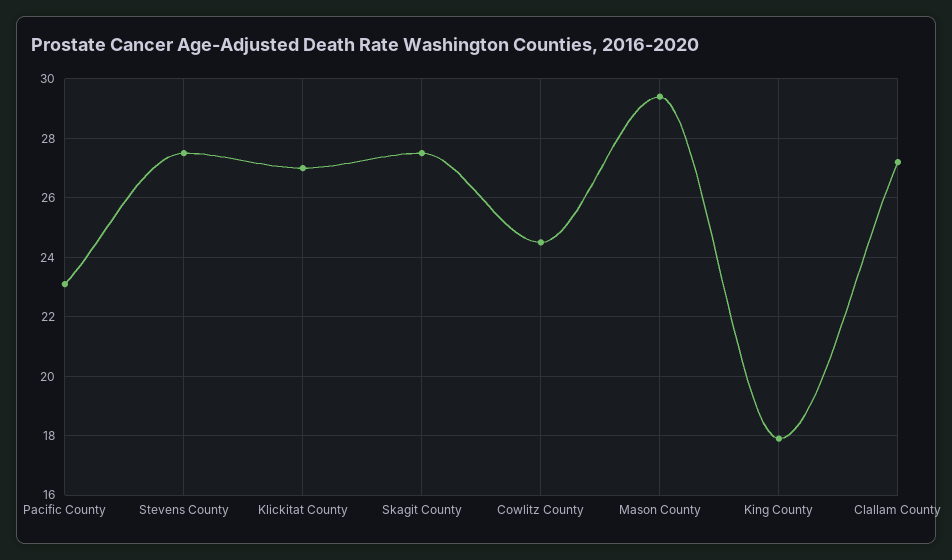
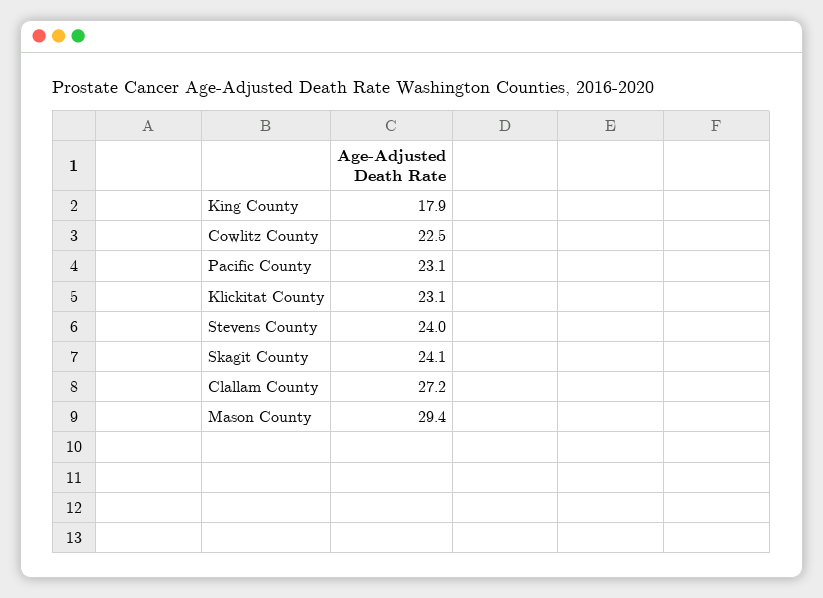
  {
    "Pacific County": 23.1,
-   "Stevens County": 27.5,
+   "Stevens County": 24,
-   "Klickitat County": 27,
+   "Klickitat County": 23.1,
-   "Skagit County": 27.5,
+   "Skagit County": 24.1,
-   "Cowlitz County": 24.5,
+   "Cowlitz County": 22.5,
    "Mason County": 29.4,
    "King County": 17.9,
    "Clallam County": 27.2
  }

